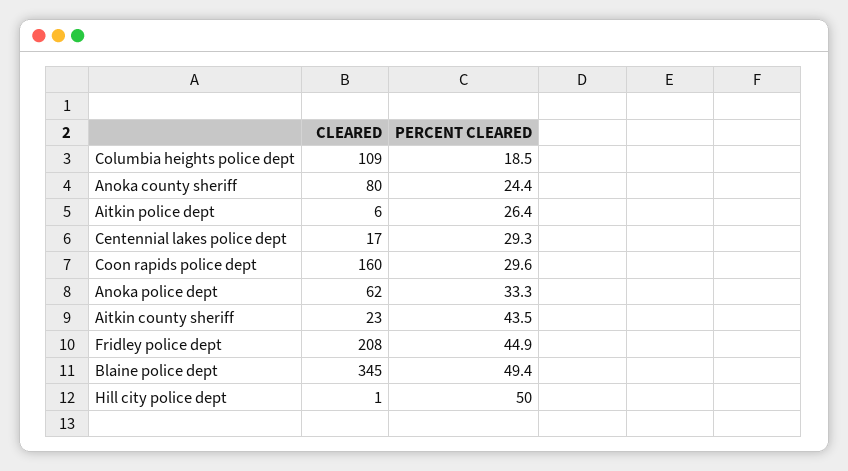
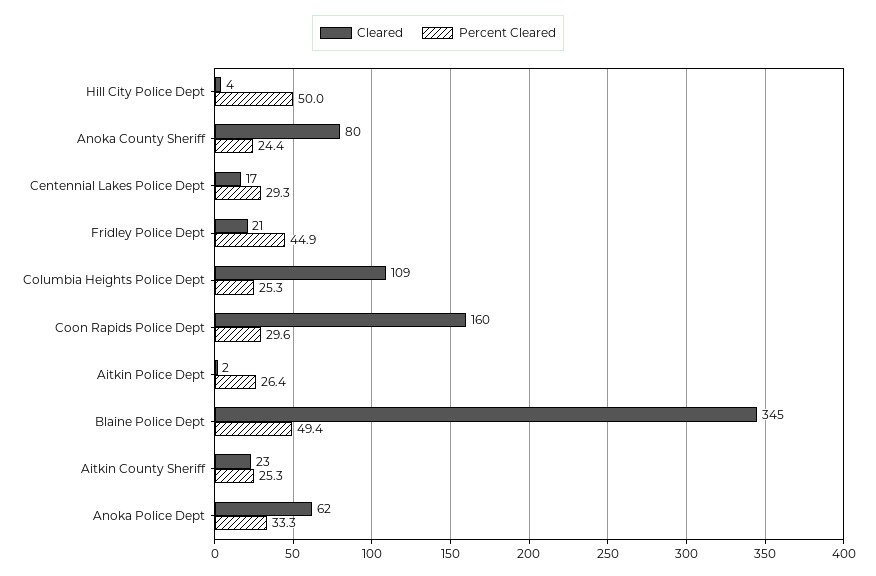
  {
    "CLEARED": {
      "Columbia heights police dept": 109,
      "Anoka county sheriff": 80,
-     "Aitkin police dept": 6,
+     "Aitkin police dept": 2,
      "Centennial lakes police dept": 17,
      "Coon rapids police dept": 160,
      "Anoka police dept": 62,
      "Aitkin county sheriff": 23,
-     "Fridley police dept": 208,
+     "Fridley police dept": 21,
      "Blaine police dept": 345,
-     "Hill city police dept": 1
+     "Hill city police dept": 4
    },
    "PERCENT CLEARED": {
-     "Columbia heights police dept": 18.5,
+     "Columbia heights police dept": 25.3,
      "Anoka county sheriff": 24.4,
      "Aitkin police dept": 26.4,
      "Centennial lakes police dept": 29.3,
      "Coon rapids police dept": 29.6,
      "Anoka police dept": 33.3,
-     "Aitkin county sheriff": 43.5,
+     "Aitkin county sheriff": 25.3,
      "Fridley police dept": 44.9,
      "Blaine police dept": 49.4,
      "Hill city police dept": 50
    }
  }

